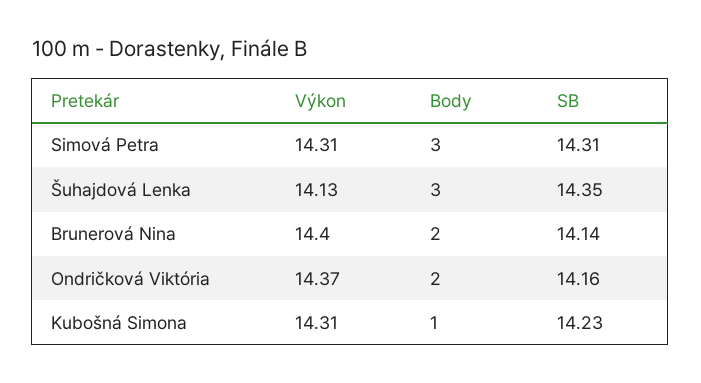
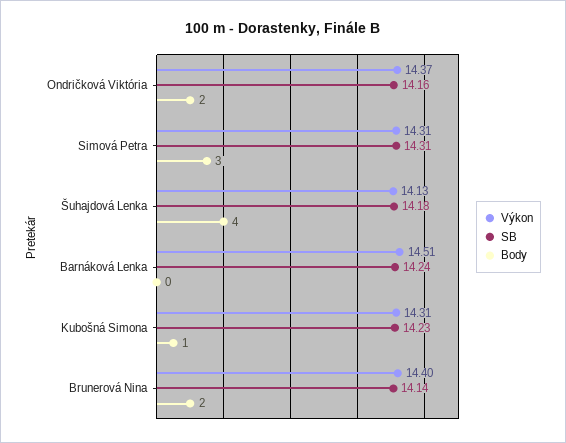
  {
    "Výkon": {
      "Simová Petra": 14.31,
      "Šuhajdová Lenka": 14.13,
      "Brunerová Nina": 14.4,
      "Ondričková Viktória": 14.37,
-     "Kubošná Simona": 14.31
+     "Kubošná Simona": 14.31,
+     "Barnáková Lenka": 14.51
    },
    "Body": {
      "Simová Petra": 3,
-     "Šuhajdová Lenka": 3,
+     "Šuhajdová Lenka": 4,
      "Brunerová Nina": 2,
      "Ondričková Viktória": 2,
-     "Kubošná Simona": 1
+     "Kubošná Simona": 1,
+     "Barnáková Lenka": 0
    },
    "SB": {
      "Simová Petra": 14.31,
-     "Šuhajdová Lenka": 14.35,
+     "Šuhajdová Lenka": 14.18,
      "Brunerová Nina": 14.14,
      "Ondričková Viktória": 14.16,
-     "Kubošná Simona": 14.23
+     "Kubošná Simona": 14.23,
+     "Barnáková Lenka": 14.24
    }
  }

